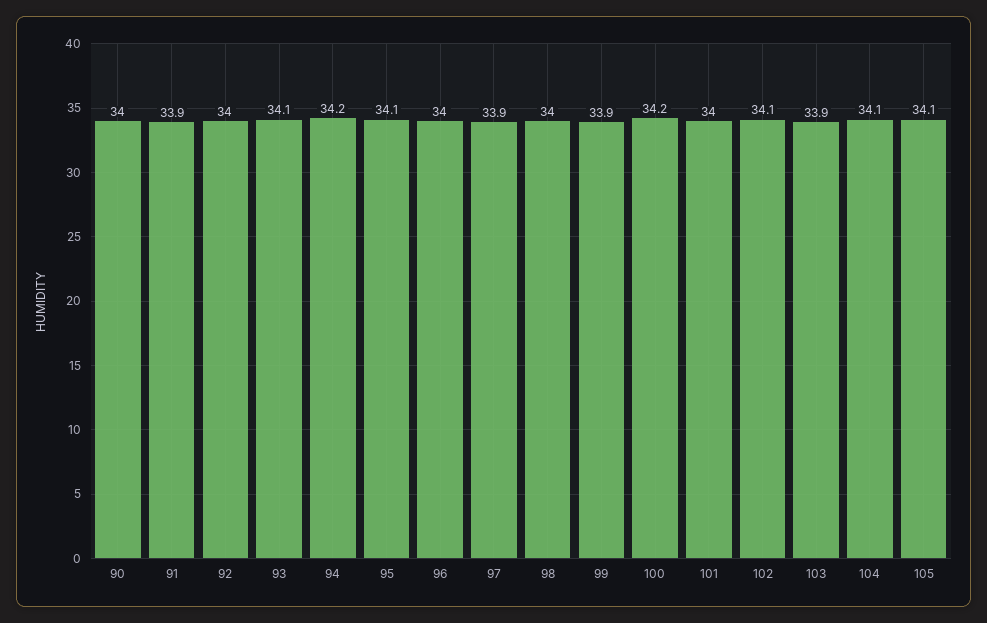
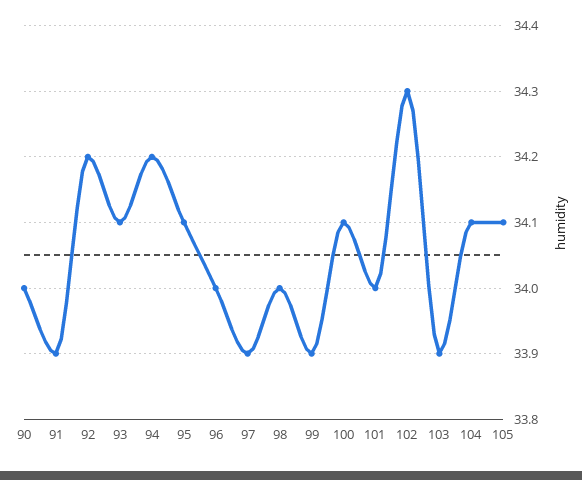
  {
    "90": 34,
    "91": 33.9,
-   "92": 34,
+   "92": 34.2,
    "93": 34.1,
    "94": 34.2,
    "95": 34.1,
    "96": 34,
    "97": 33.9,
    "98": 34,
    "99": 33.9,
-   "100": 34.2,
+   "100": 34.1,
    "101": 34,
-   "102": 34.1,
+   "102": 34.3,
    "103": 33.9,
    "104": 34.1,
    "105": 34.1
  }

